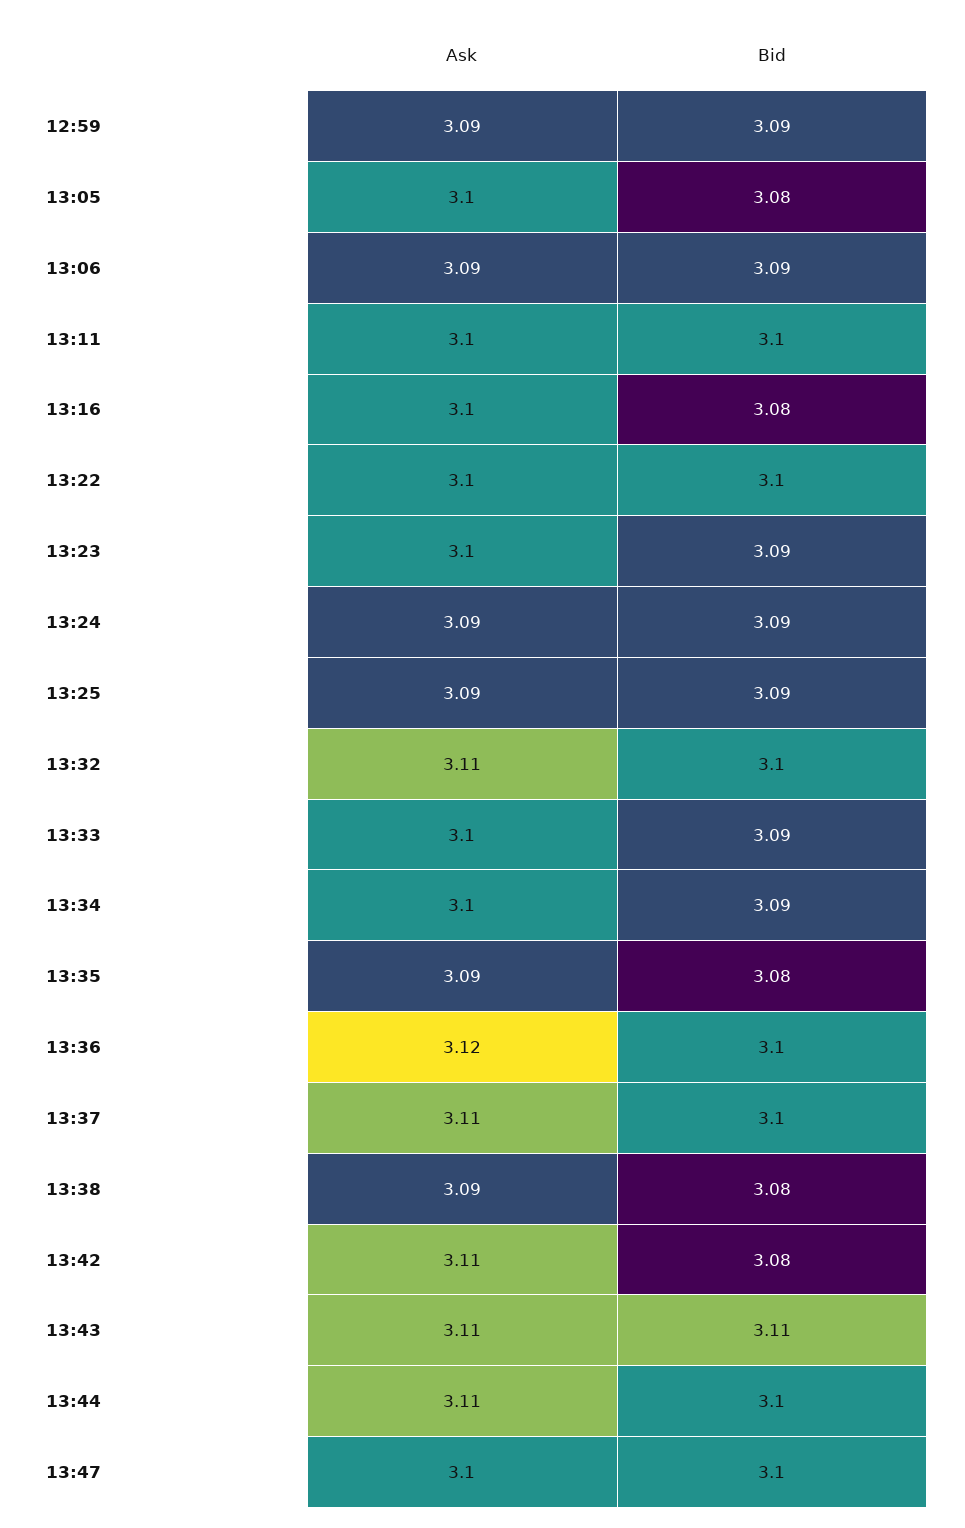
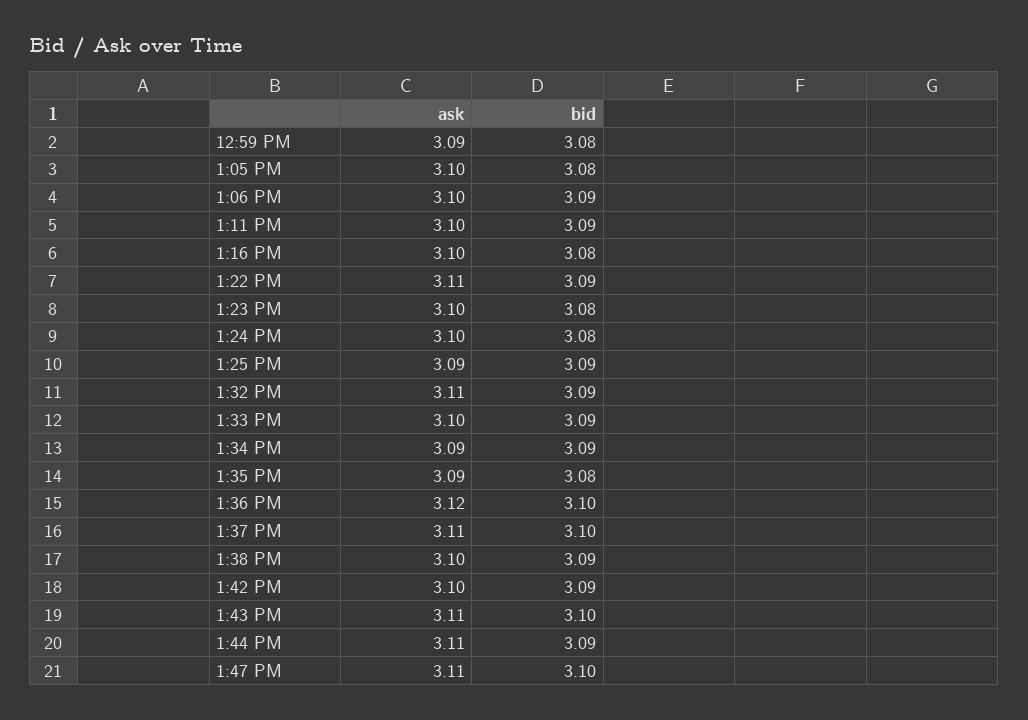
  {
    "Ask": {
      "12:59": 3.09,
      "13:05": 3.1,
-     "13:06": 3.09,
+     "13:06": 3.1,
      "13:11": 3.1,
      "13:16": 3.1,
-     "13:22": 3.1,
+     "13:22": 3.11,
      "13:23": 3.1,
-     "13:24": 3.09,
+     "13:24": 3.1,
      "13:25": 3.09,
      "13:32": 3.11,
      "13:33": 3.1,
-     "13:34": 3.1,
+     "13:34": 3.09,
      "13:35": 3.09,
      "13:36": 3.12,
      "13:37": 3.11,
-     "13:38": 3.09,
+     "13:38": 3.1,
-     "13:42": 3.11,
+     "13:42": 3.1,
      "13:43": 3.11,
      "13:44": 3.11,
-     "13:47": 3.1
+     "13:47": 3.11
    },
    "Bid": {
-     "12:59": 3.09,
+     "12:59": 3.08,
      "13:05": 3.08,
      "13:06": 3.09,
-     "13:11": 3.1,
+     "13:11": 3.09,
      "13:16": 3.08,
-     "13:22": 3.1,
+     "13:22": 3.09,
-     "13:23": 3.09,
+     "13:23": 3.08,
-     "13:24": 3.09,
+     "13:24": 3.08,
      "13:25": 3.09,
-     "13:32": 3.1,
+     "13:32": 3.09,
      "13:33": 3.09,
      "13:34": 3.09,
      "13:35": 3.08,
      "13:36": 3.1,
      "13:37": 3.1,
-     "13:38": 3.08,
+     "13:38": 3.09,
-     "13:42": 3.08,
+     "13:42": 3.09,
-     "13:43": 3.11,
+     "13:43": 3.1,
-     "13:44": 3.1,
+     "13:44": 3.09,
      "13:47": 3.1
    }
  }

